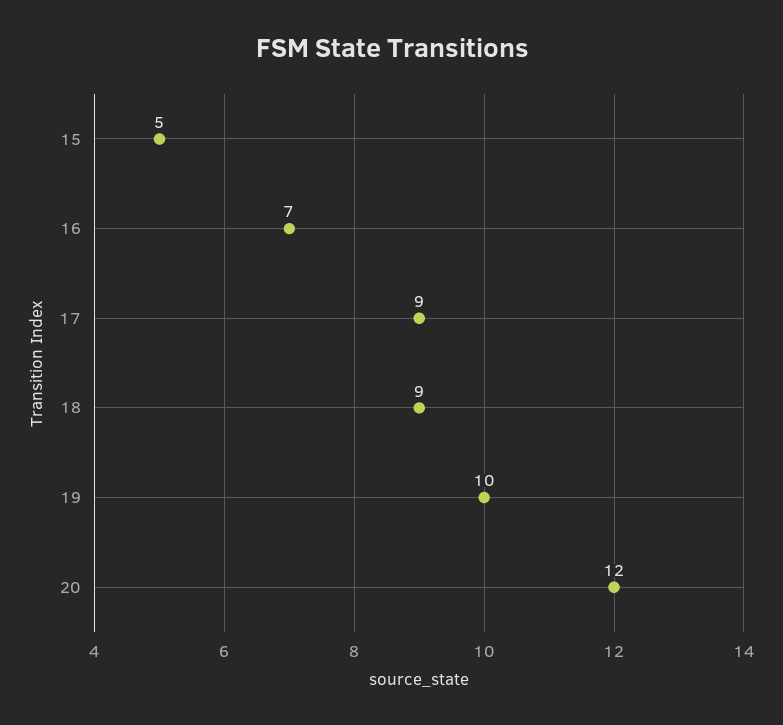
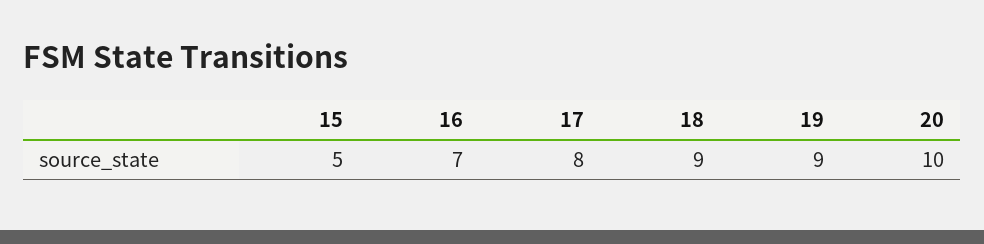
  {
    "15": 5,
    "16": 7,
-   "17": 9,
+   "17": 8,
    "18": 9,
-   "19": 10,
+   "19": 9,
-   "20": 12
+   "20": 10
  }

